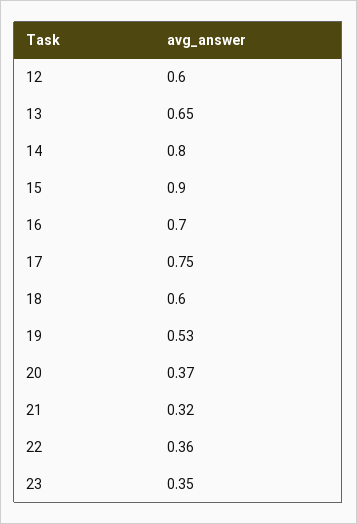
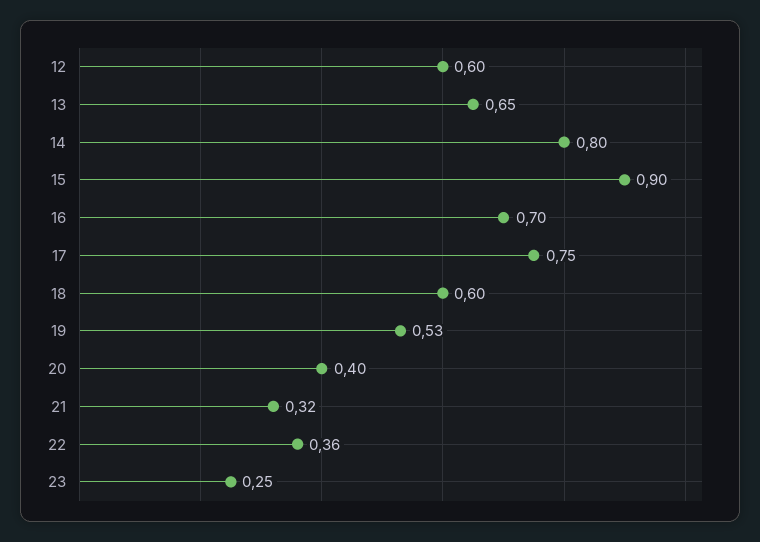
  {
    "12": 0.6,
    "13": 0.65,
    "14": 0.8,
    "15": 0.9,
    "16": 0.7,
    "17": 0.75,
    "18": 0.6,
    "19": 0.53,
-   "20": 0.37,
+   "20": 0.4,
    "21": 0.32,
    "22": 0.36,
-   "23": 0.35
+   "23": 0.25
  }

